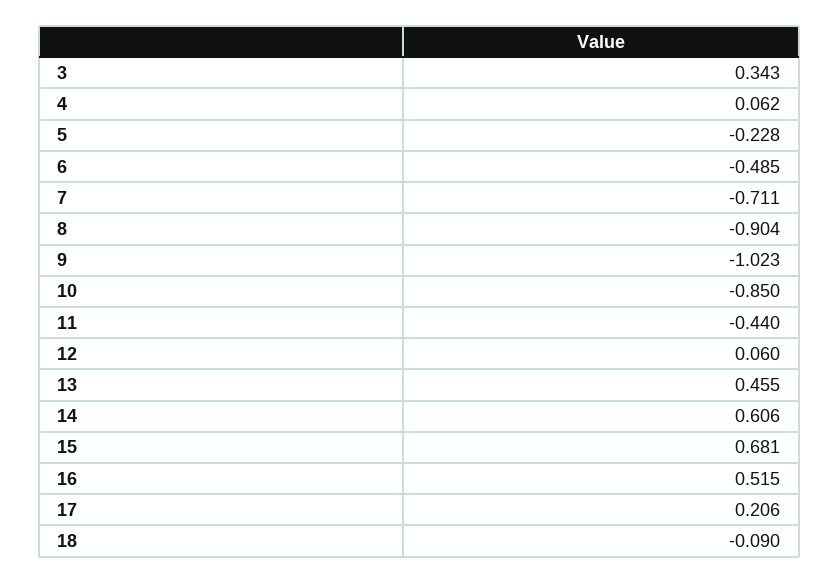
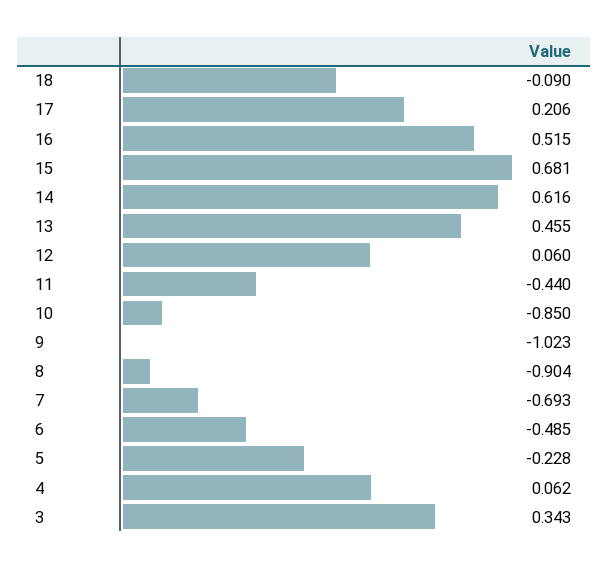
  {
    "3": 0.343,
    "4": 0.062,
    "5": -0.228,
    "6": -0.485,
-   "7": -0.711,
+   "7": -0.693,
    "8": -0.904,
    "9": -1.023,
    "10": -0.85,
    "11": -0.44,
    "12": 0.06,
    "13": 0.455,
-   "14": 0.606,
+   "14": 0.616,
    "15": 0.681,
    "16": 0.515,
    "17": 0.206,
    "18": -0.09
  }

